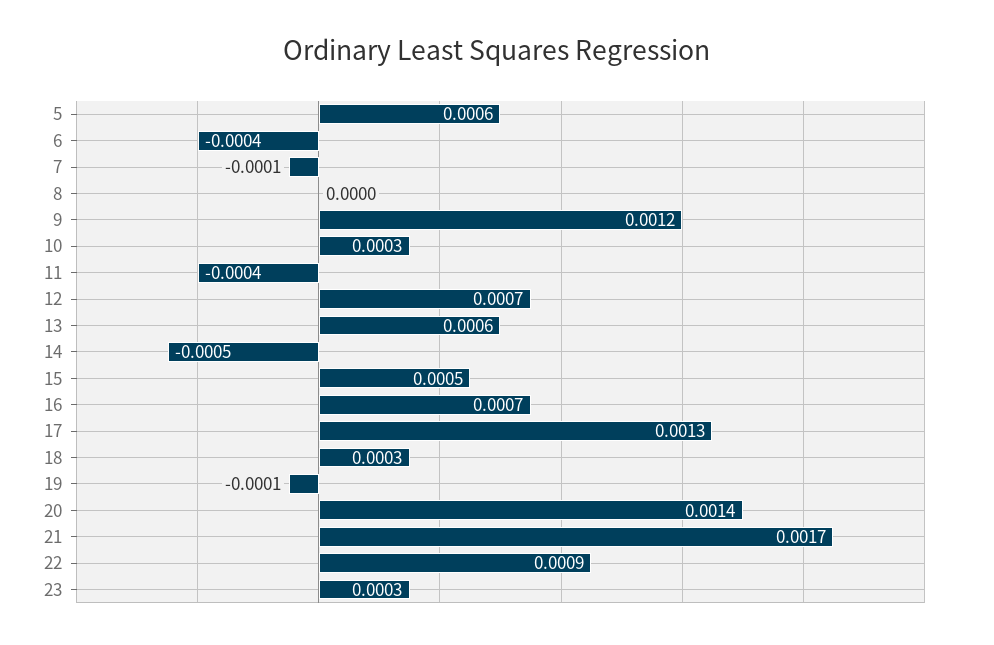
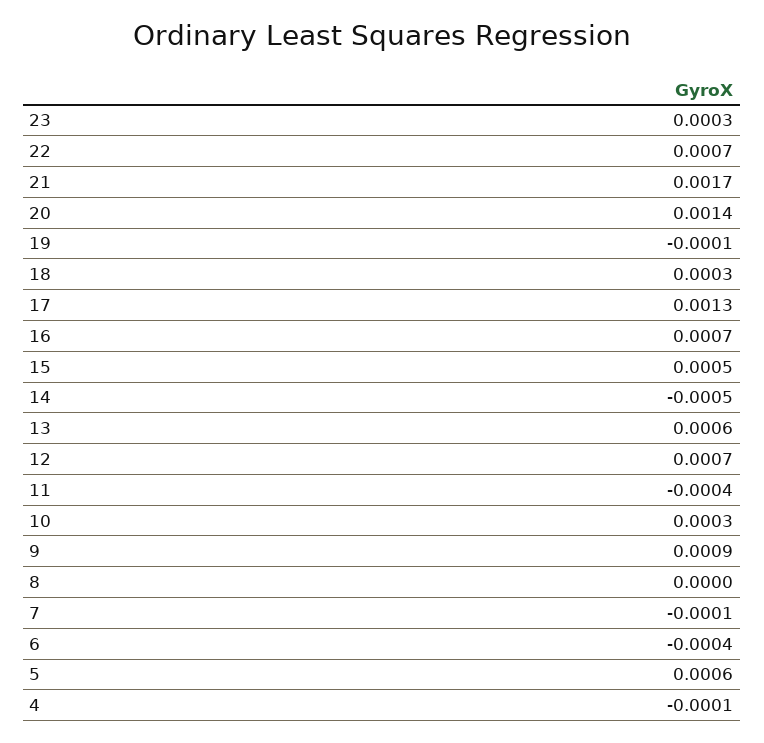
  {
    "5": 0.0006,
    "6": -0.0004,
    "7": -0.0001,
    "8": 0,
-   "9": 0.0012,
+   "9": 0.0009,
    "10": 0.0003,
    "11": -0.0004,
    "12": 0.0007,
    "13": 0.0006,
    "14": -0.0005,
    "15": 0.0005,
    "16": 0.0007,
    "17": 0.0013,
    "18": 0.0003,
    "19": -0.0001,
    "20": 0.0014,
    "21": 0.0017,
-   "22": 0.0009,
+   "22": 0.0007,
-   "23": 0.0003
+   "23": 0.0003,
+   "4": -0.0001
  }

